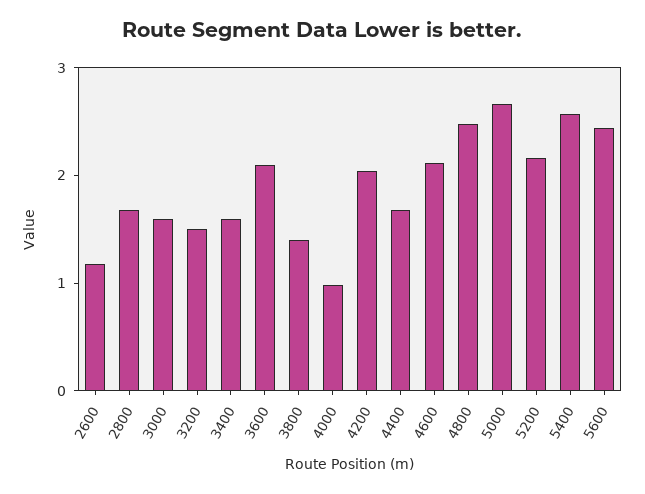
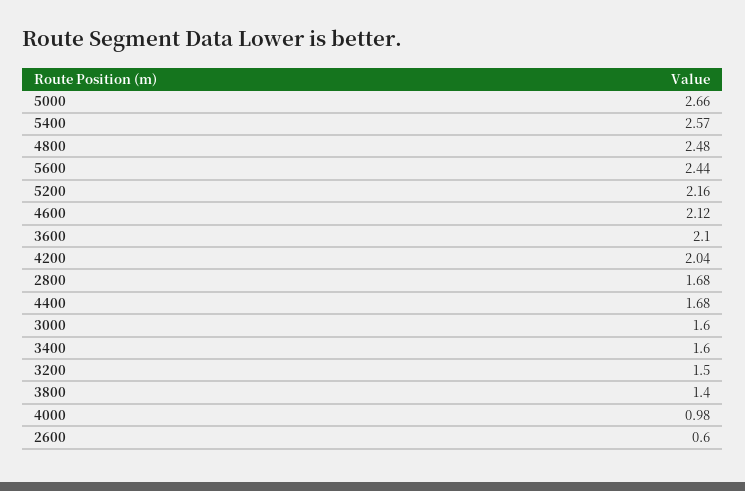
  {
-   "2600": 1.2,
+   "2600": 0.6,
    "2800": 1.68,
    "3000": 1.6,
    "3200": 1.5,
    "3400": 1.6,
    "3600": 2.1,
    "3800": 1.4,
    "4000": 0.98,
    "4200": 2.04,
    "4400": 1.68,
    "4600": 2.12,
    "4800": 2.48,
    "5000": 2.66,
    "5200": 2.16,
    "5400": 2.57,
    "5600": 2.44
  }

